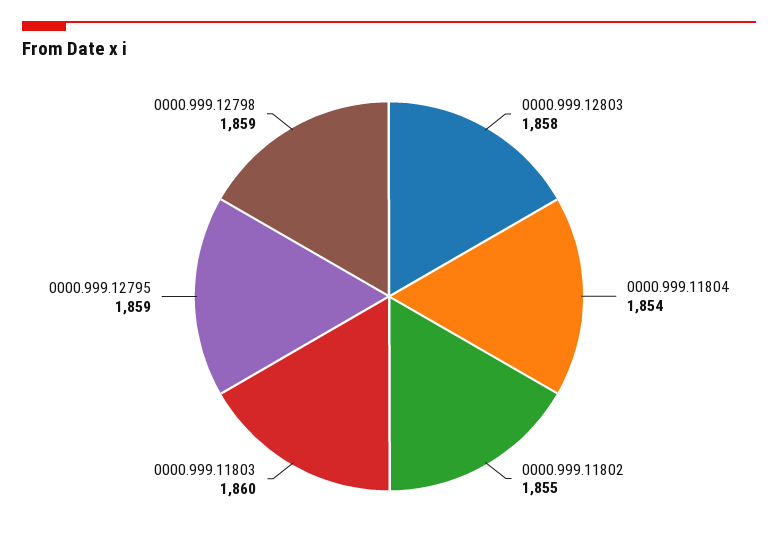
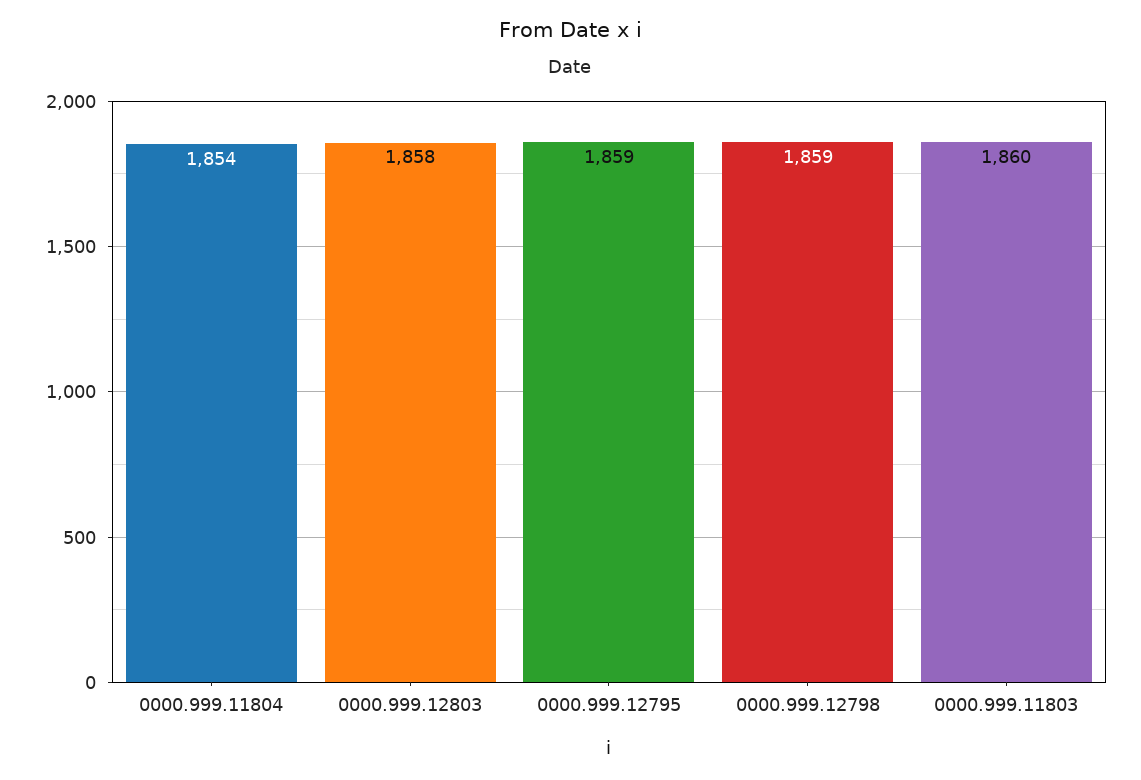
  {
    "0000.999.12803": 1858,
    "0000.999.11804": 1854,
-   "0000.999.11802": 1855,
    "0000.999.11803": 1860,
    "0000.999.12795": 1859,
    "0000.999.12798": 1859
  }

